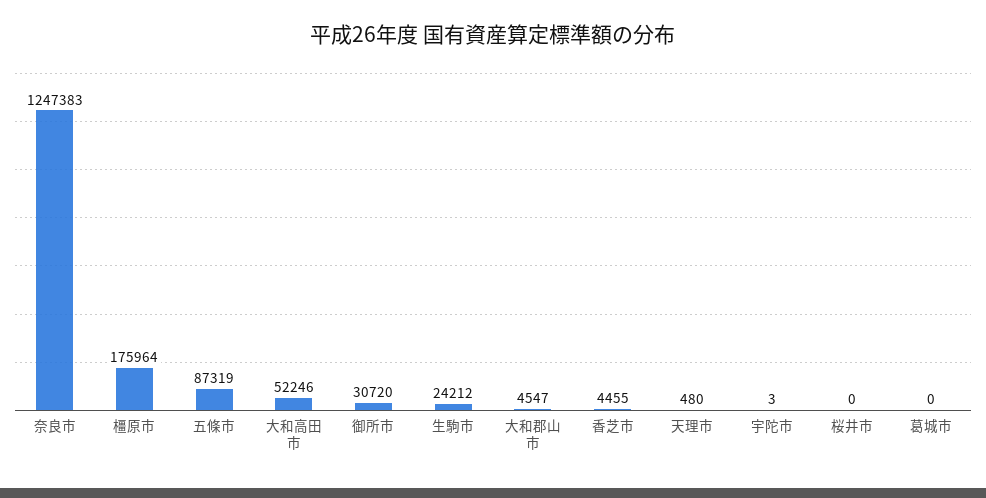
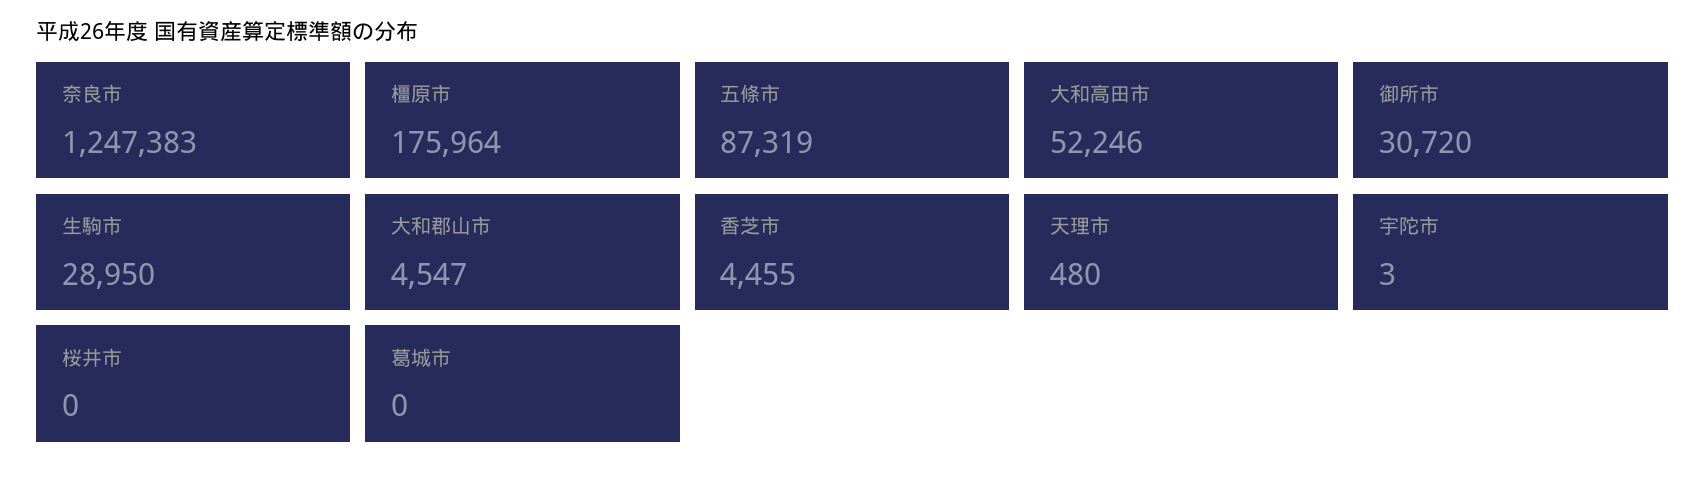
  {
    "奈良市": 1247383,
    "橿原市": 175964,
    "五條市": 87319,
    "大和高田市": 52246,
    "御所市": 30720,
-   "生駒市": 24212,
+   "生駒市": 28950,
    "大和郡山市": 4547,
    "香芝市": 4455,
    "天理市": 480,
    "宇陀市": 3,
    "桜井市": 0,
    "葛城市": 0
  }

